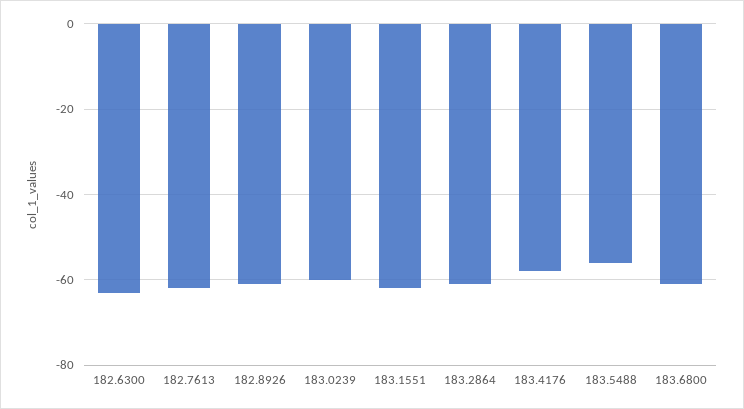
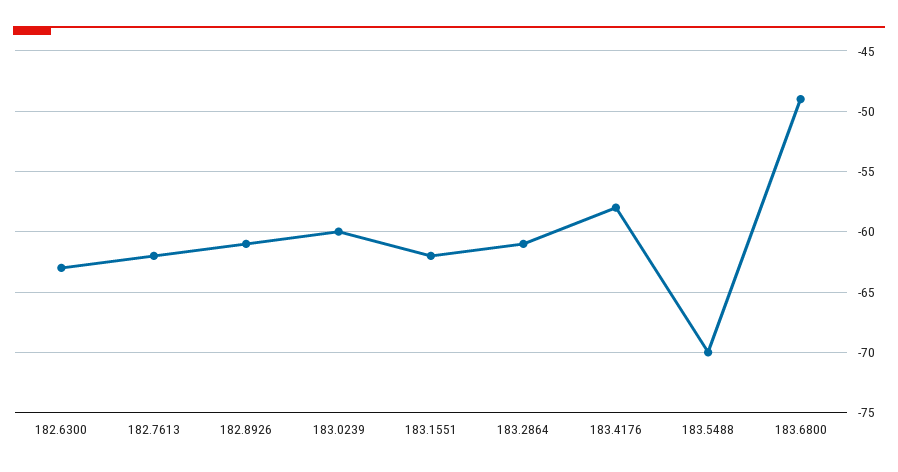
  {
    "182.6300": -63,
    "182.7613": -62,
    "182.8926": -61,
    "183.0239": -60,
    "183.1551": -62,
    "183.2864": -61,
    "183.4176": -58,
-   "183.5488": -55,
+   "183.5488": -70,
-   "183.6800": -60
+   "183.6800": -49
  }

